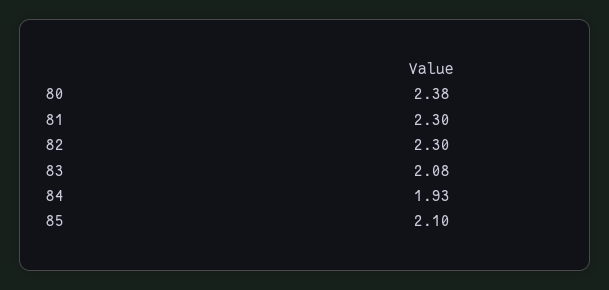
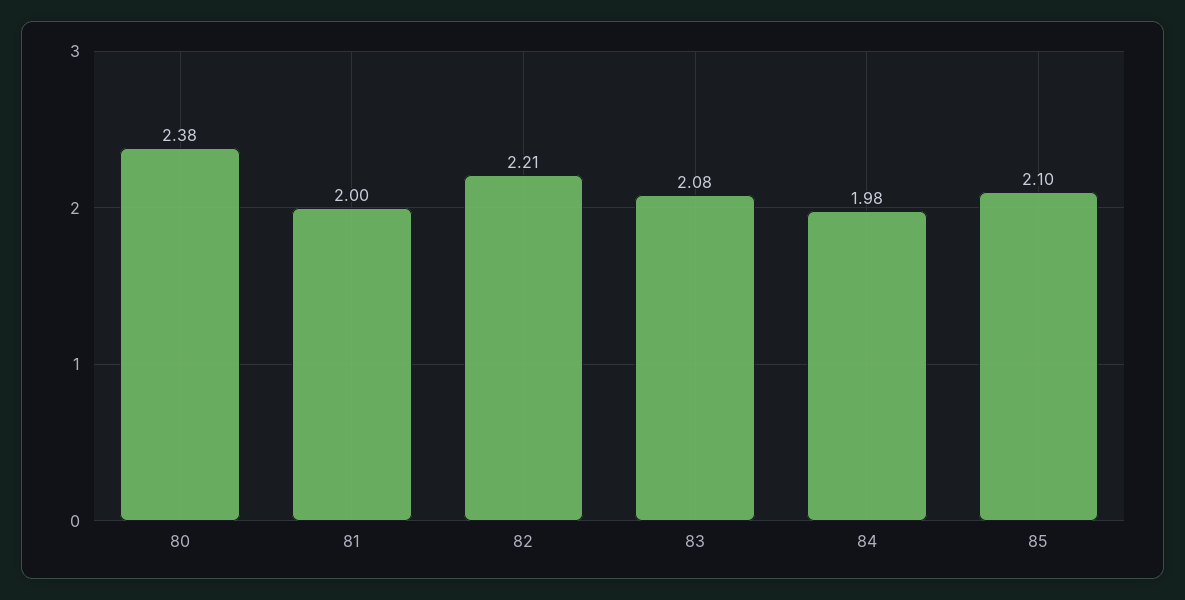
  {
    "80": 2.38,
-   "81": 2.3,
+   "81": 2,
-   "82": 2.3,
+   "82": 2.21,
    "83": 2.08,
-   "84": 1.93,
+   "84": 1.98,
    "85": 2.1
  }

